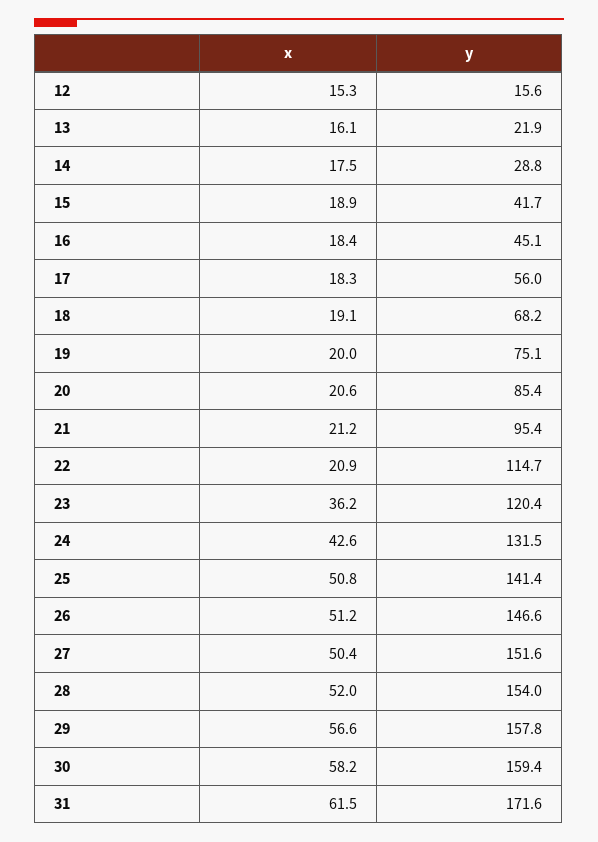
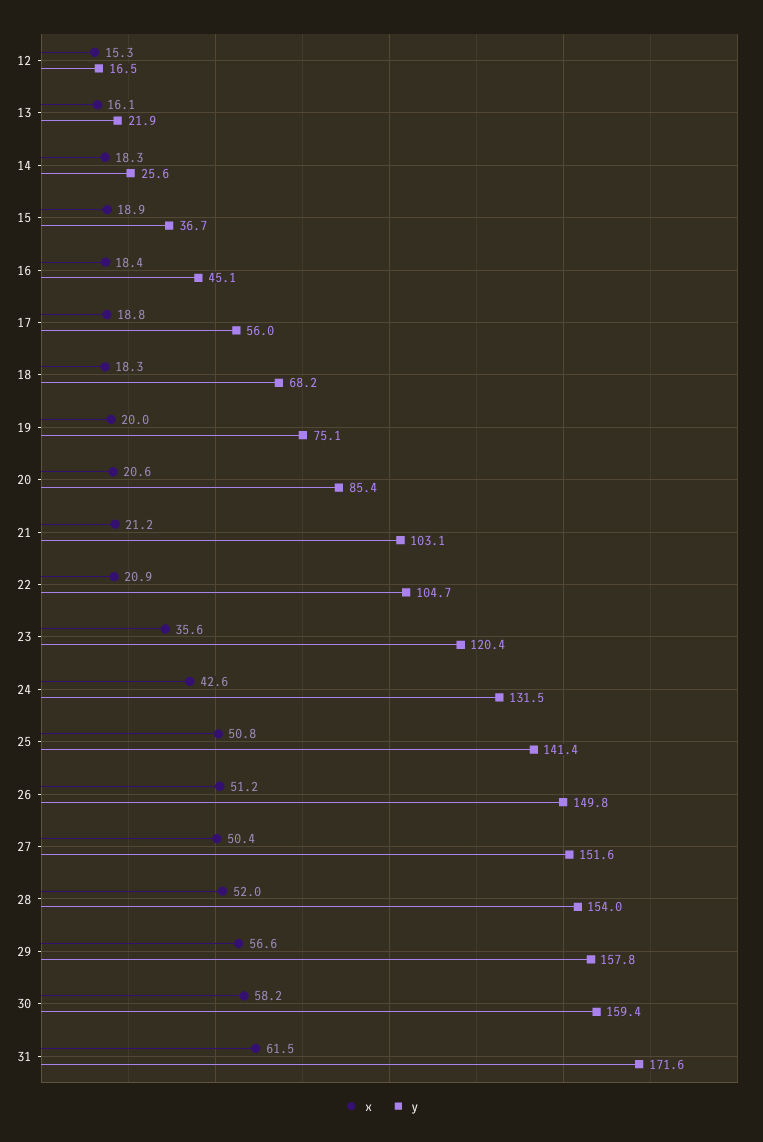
  {
    "x": {
      "12": 15.3,
      "13": 16.1,
-     "14": 17.5,
+     "14": 18.3,
      "15": 18.9,
      "16": 18.4,
-     "17": 18.3,
+     "17": 18.8,
-     "18": 19.1,
+     "18": 18.3,
      "19": 20,
      "20": 20.6,
      "21": 21.2,
      "22": 20.9,
-     "23": 36.2,
+     "23": 35.6,
      "24": 42.6,
      "25": 50.8,
      "26": 51.2,
      "27": 50.4,
      "28": 52,
      "29": 56.6,
      "30": 58.2,
      "31": 61.5
    },
    "y": {
-     "12": 15.6,
+     "12": 16.5,
      "13": 21.9,
-     "14": 28.8,
+     "14": 25.6,
-     "15": 41.7,
+     "15": 36.7,
      "16": 45.1,
      "17": 56,
      "18": 68.2,
      "19": 75.1,
      "20": 85.4,
-     "21": 95.4,
+     "21": 103.1,
-     "22": 114.7,
+     "22": 104.7,
      "23": 120.4,
      "24": 131.5,
      "25": 141.4,
-     "26": 146.6,
+     "26": 149.8,
      "27": 151.6,
      "28": 154,
      "29": 157.8,
      "30": 159.4,
      "31": 171.6
    }
  }

